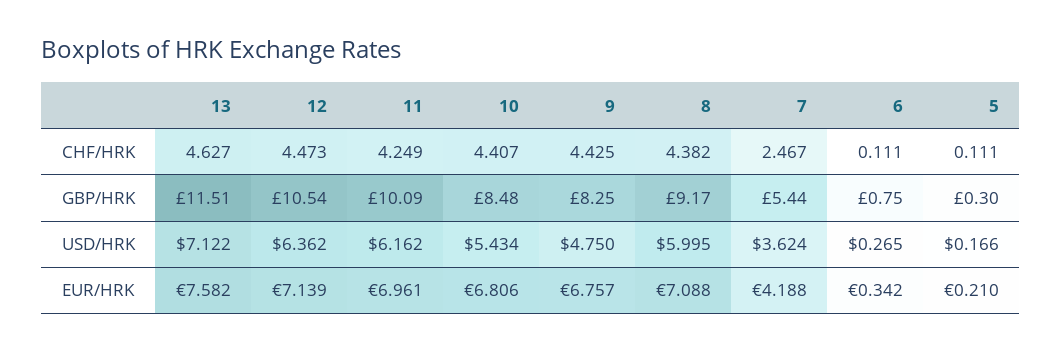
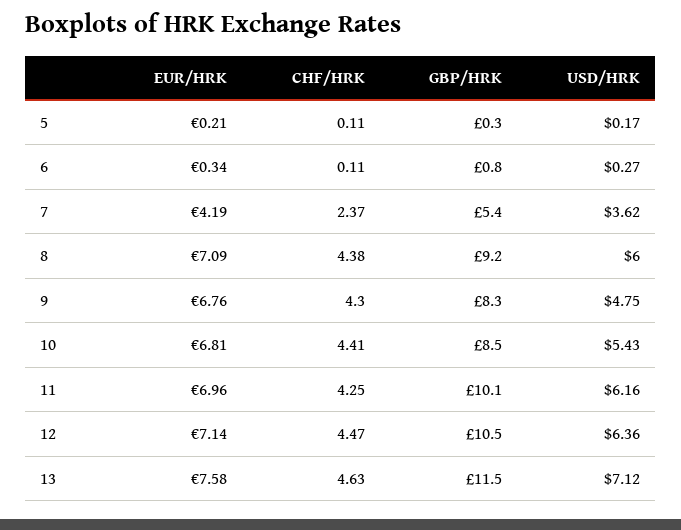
  {
    "13": {
      "CHF/HRK": 4.627,
      "GBP/HRK": 11.51,
      "USD/HRK": 7.122,
      "EUR/HRK": 7.582
    },
    "12": {
      "CHF/HRK": 4.473,
      "GBP/HRK": 10.54,
      "USD/HRK": 6.362,
      "EUR/HRK": 7.139
    },
    "11": {
      "CHF/HRK": 4.249,
      "GBP/HRK": 10.09,
      "USD/HRK": 6.162,
      "EUR/HRK": 6.961
    },
    "10": {
      "CHF/HRK": 4.407,
      "GBP/HRK": 8.48,
      "USD/HRK": 5.434,
      "EUR/HRK": 6.806
    },
    "9": {
-     "CHF/HRK": 4.425,
+     "CHF/HRK": 4.3,
      "GBP/HRK": 8.25,
      "USD/HRK": 4.75,
      "EUR/HRK": 6.757
    },
    "8": {
      "CHF/HRK": 4.382,
      "GBP/HRK": 9.17,
      "USD/HRK": 5.995,
      "EUR/HRK": 7.088
    },
    "7": {
-     "CHF/HRK": 2.467,
+     "CHF/HRK": 2.37,
      "GBP/HRK": 5.44,
      "USD/HRK": 3.624,
      "EUR/HRK": 4.188
    },
    "6": {
      "CHF/HRK": 0.111,
      "GBP/HRK": 0.75,
      "USD/HRK": 0.265,
      "EUR/HRK": 0.342
    },
    "5": {
      "CHF/HRK": 0.111,
      "GBP/HRK": 0.3,
      "USD/HRK": 0.166,
      "EUR/HRK": 0.21
    }
  }

